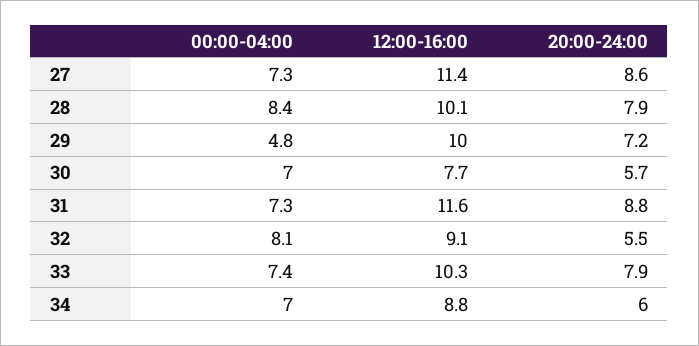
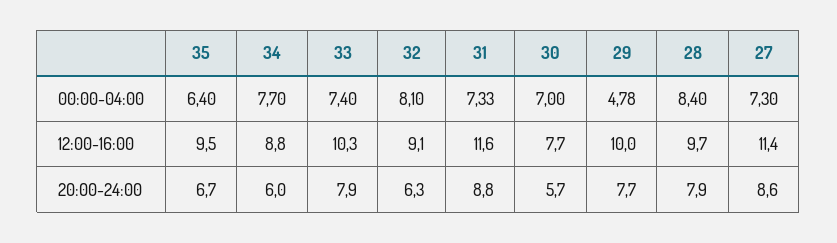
  {
    "00:00-04:00": {
      "27": 7.3,
      "28": 8.4,
      "29": 4.78,
      "30": 7,
      "31": 7.33,
      "32": 8.1,
      "33": 7.4,
-     "34": 7
+     "34": 7.7,
+     "35": 6.4
    },
    "12:00-16:00": {
      "27": 11.4,
-     "28": 10.1,
+     "28": 9.7,
      "29": 10,
      "30": 7.7,
      "31": 11.6,
      "32": 9.1,
      "33": 10.3,
-     "34": 8.8
+     "34": 8.8,
+     "35": 9.5
    },
    "20:00-24:00": {
      "27": 8.6,
      "28": 7.9,
-     "29": 7.2,
+     "29": 7.7,
      "30": 5.7,
      "31": 8.8,
-     "32": 5.5,
+     "32": 6.3,
      "33": 7.9,
-     "34": 6
+     "34": 6,
+     "35": 6.7
    }
  }

